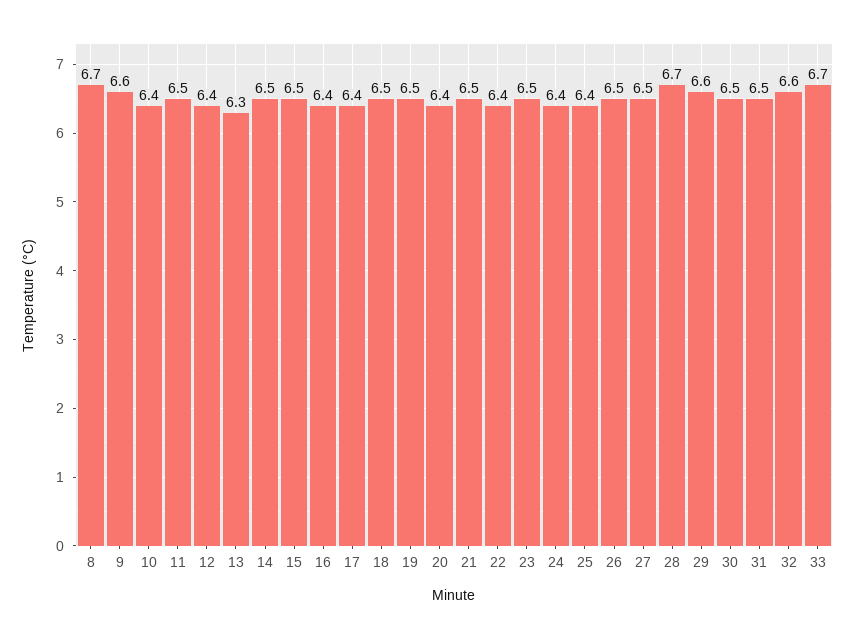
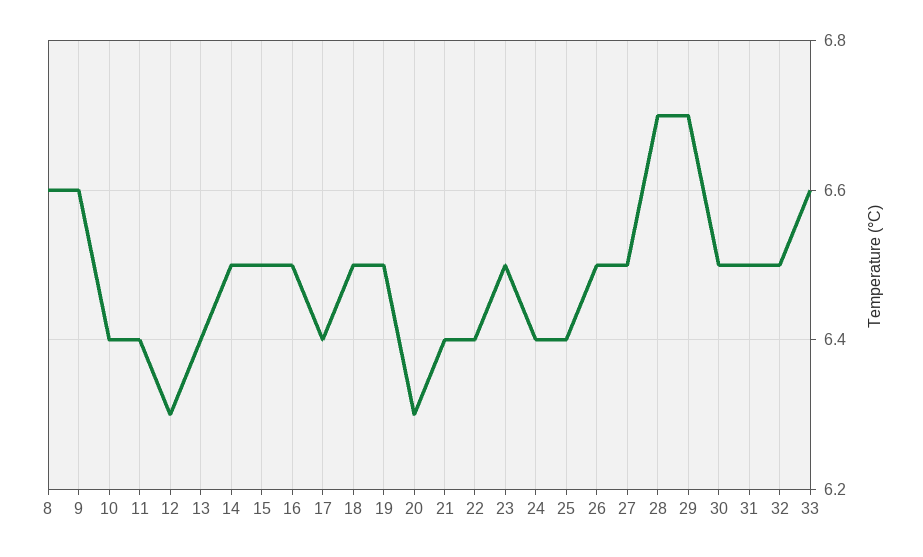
  {
-   "8": 6.7,
+   "8": 6.6,
    "9": 6.6,
    "10": 6.4,
-   "11": 6.5,
+   "11": 6.4,
-   "12": 6.4,
+   "12": 6.3,
-   "13": 6.3,
+   "13": 6.4,
    "14": 6.5,
    "15": 6.5,
-   "16": 6.4,
+   "16": 6.5,
    "17": 6.4,
    "18": 6.5,
    "19": 6.5,
-   "20": 6.4,
+   "20": 6.3,
-   "21": 6.5,
+   "21": 6.4,
    "22": 6.4,
    "23": 6.5,
    "24": 6.4,
    "25": 6.4,
    "26": 6.5,
    "27": 6.5,
    "28": 6.7,
-   "29": 6.6,
+   "29": 6.7,
    "30": 6.5,
    "31": 6.5,
-   "32": 6.6,
+   "32": 6.5,
-   "33": 6.7
+   "33": 6.6
  }

